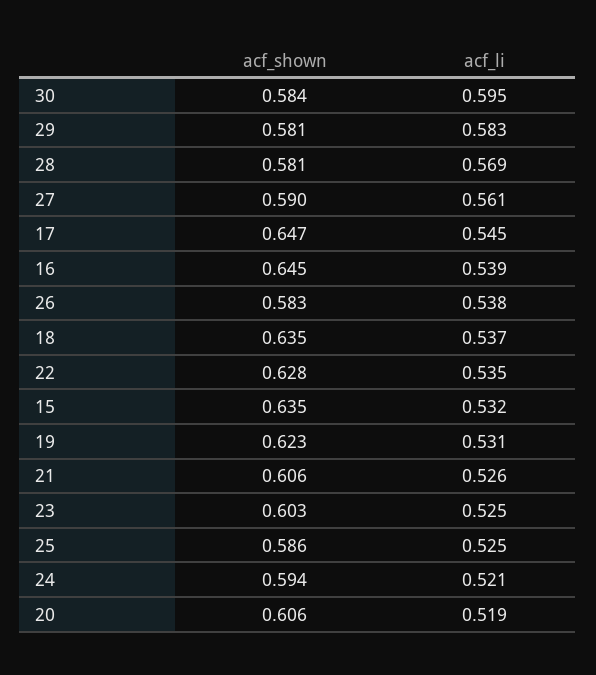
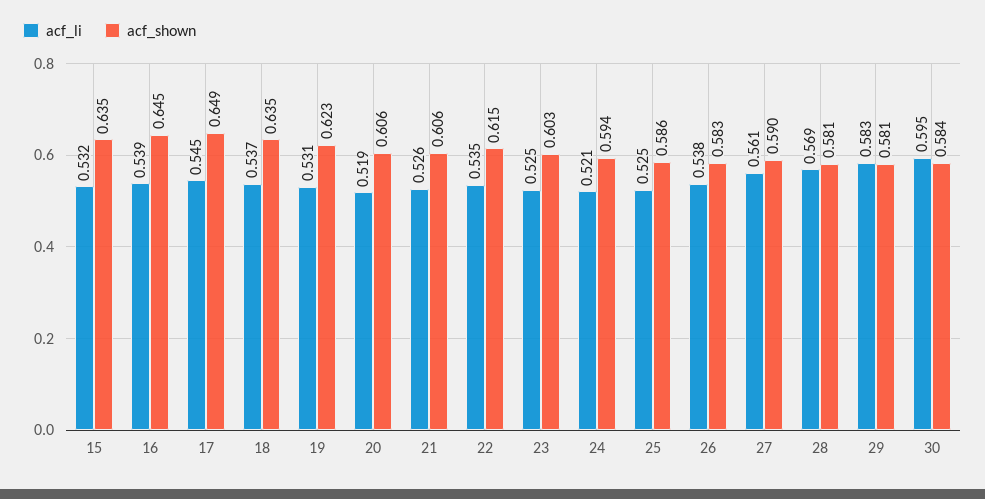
  {
    "acf_shown": {
      "30": 0.584,
      "29": 0.581,
      "28": 0.581,
      "27": 0.59,
-     "17": 0.647,
+     "17": 0.649,
      "16": 0.645,
      "26": 0.583,
      "18": 0.635,
-     "22": 0.628,
+     "22": 0.615,
      "15": 0.635,
      "19": 0.623,
      "21": 0.606,
      "23": 0.603,
      "25": 0.586,
      "24": 0.594,
      "20": 0.606
    },
    "acf_li": {
      "30": 0.595,
      "29": 0.583,
      "28": 0.569,
      "27": 0.561,
      "17": 0.545,
      "16": 0.539,
      "26": 0.538,
      "18": 0.537,
      "22": 0.535,
      "15": 0.532,
      "19": 0.531,
      "21": 0.526,
      "23": 0.525,
      "25": 0.525,
      "24": 0.521,
      "20": 0.519
    }
  }

